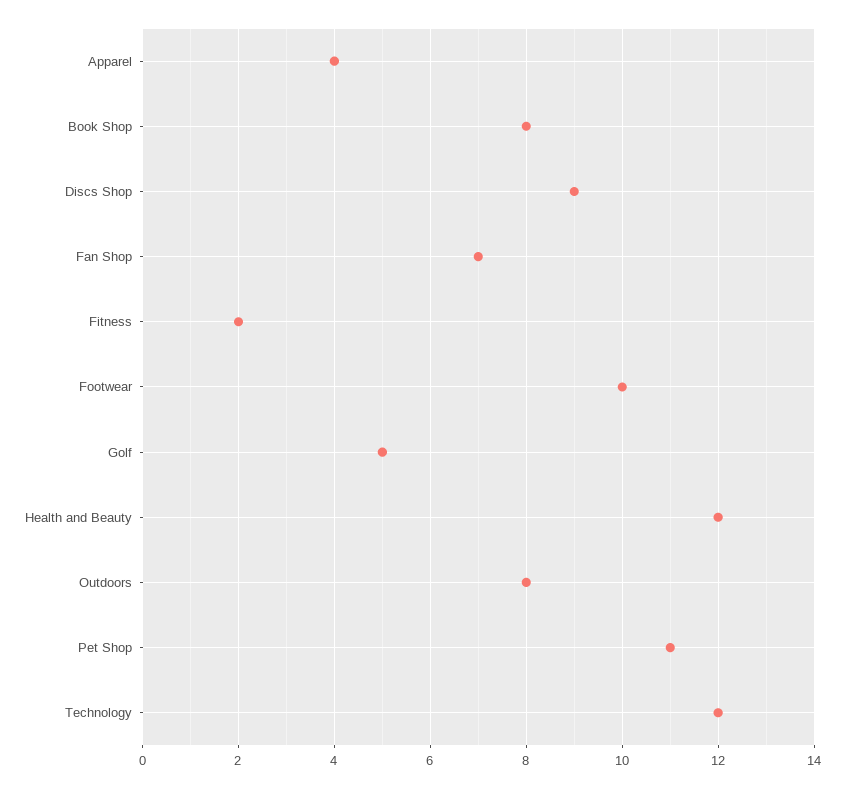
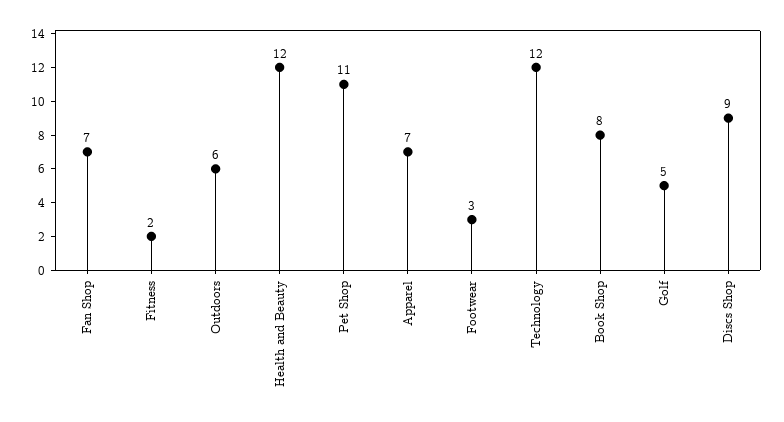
  {
-   "Apparel": 4,
+   "Apparel": 7,
    "Book Shop": 8,
    "Discs Shop": 9,
    "Fan Shop": 7,
    "Fitness": 2,
-   "Footwear": 10,
+   "Footwear": 3,
    "Golf": 5,
    "Health and Beauty": 12,
-   "Outdoors": 8,
+   "Outdoors": 6,
    "Pet Shop": 11,
    "Technology": 12
  }

